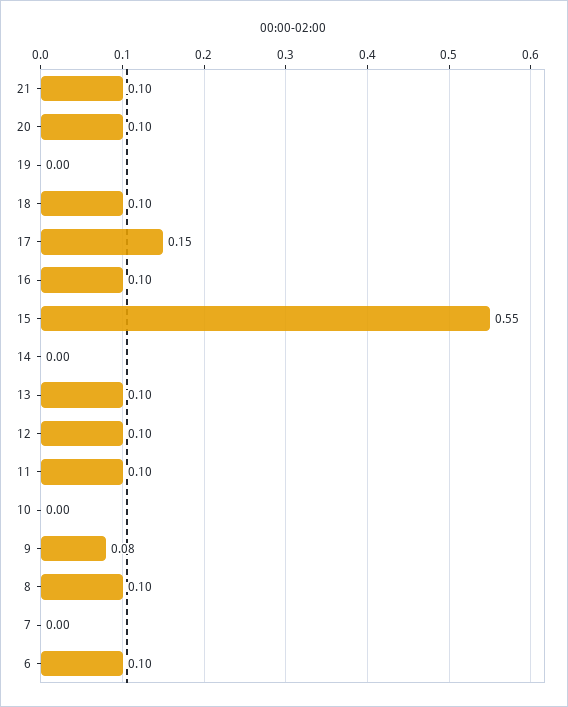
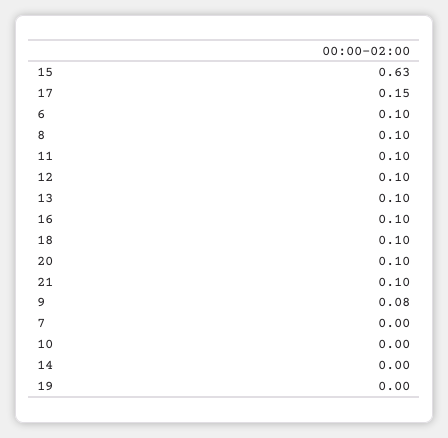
  {
    "21": 0.1,
    "20": 0.1,
    "19": 0,
    "18": 0.1,
    "17": 0.15,
    "16": 0.1,
-   "15": 0.55,
+   "15": 0.63,
    "14": 0,
    "13": 0.1,
    "12": 0.1,
    "11": 0.1,
    "10": 0,
    "9": 0.08,
    "8": 0.1,
    "7": 0,
    "6": 0.1
  }

